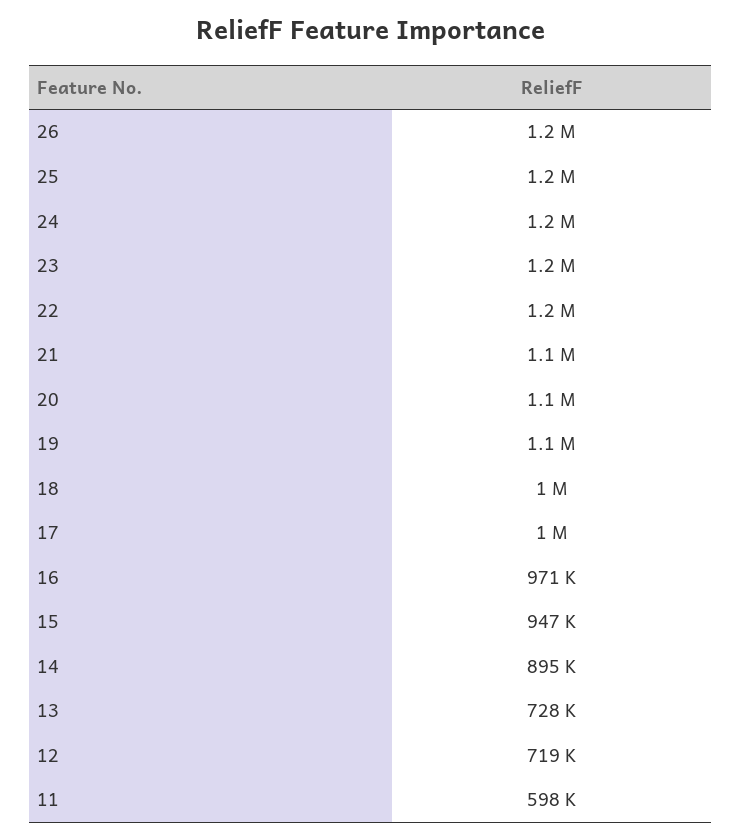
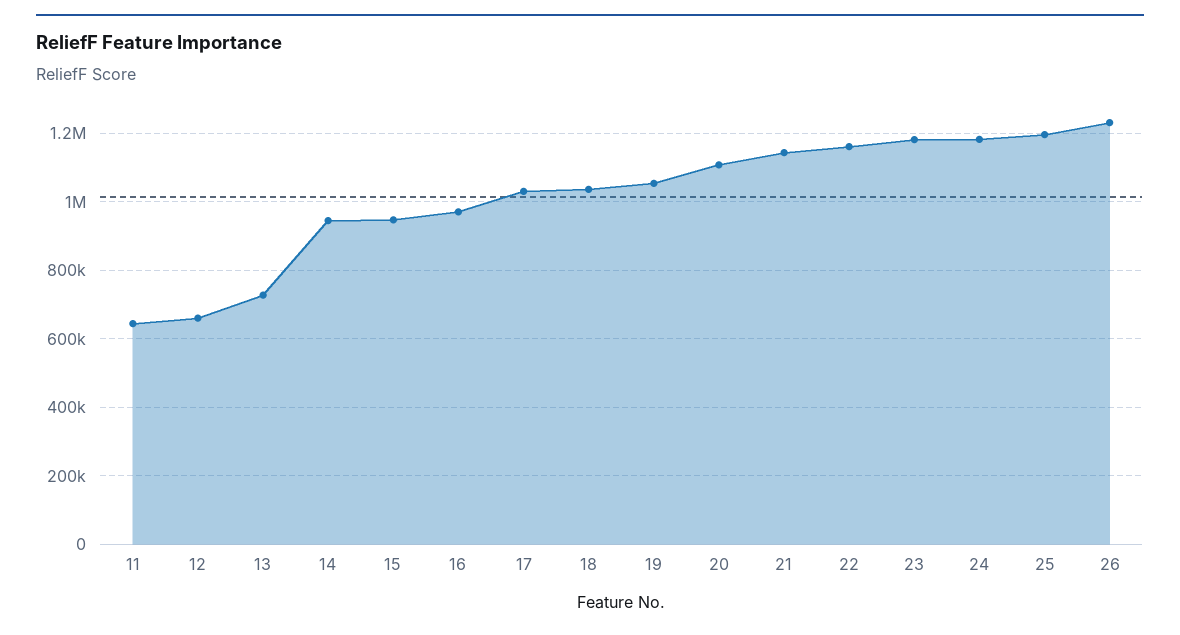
  {
    "26": 1200000,
    "25": 1200000,
    "24": 1200000,
    "23": 1200000,
    "22": 1200000,
    "21": 1100000,
    "20": 1100000,
    "19": 1100000,
    "18": 1000000,
    "17": 1000000,
    "16": 971000,
    "15": 947000,
-   "14": 895000,
+   "14": 940000,
    "13": 728000,
-   "12": 719000,
+   "12": 660000,
-   "11": 598000
+   "11": 640000
  }

